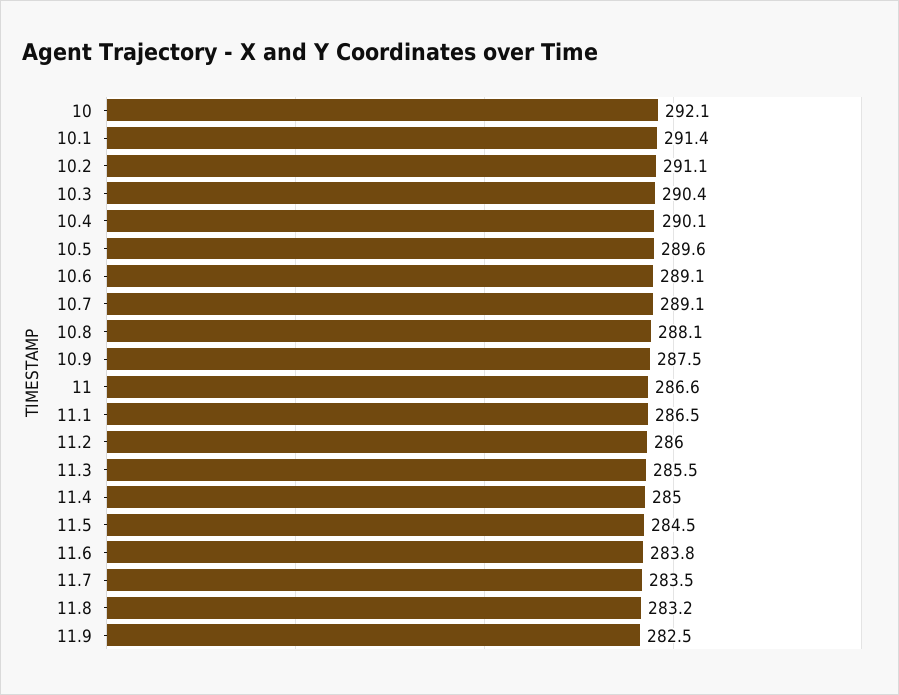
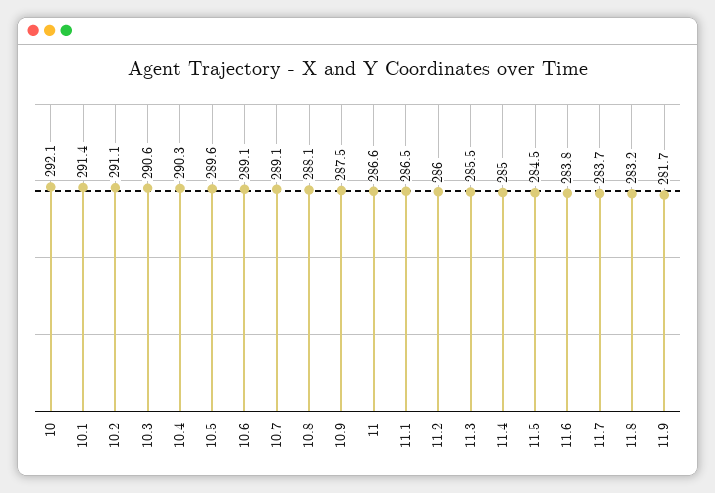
  {
    "10": 292.1,
    "10.1": 291.4,
    "10.2": 291.1,
-   "10.3": 290.4,
+   "10.3": 290.6,
-   "10.4": 290.1,
+   "10.4": 290.3,
    "10.5": 289.6,
    "10.6": 289.1,
    "10.7": 289.1,
    "10.8": 288.1,
    "10.9": 287.5,
    "11": 286.6,
    "11.1": 286.5,
    "11.2": 286,
    "11.3": 285.5,
    "11.4": 285,
    "11.5": 284.5,
    "11.6": 283.8,
-   "11.7": 283.5,
+   "11.7": 283.7,
    "11.8": 283.2,
-   "11.9": 282.5
+   "11.9": 281.7
  }

